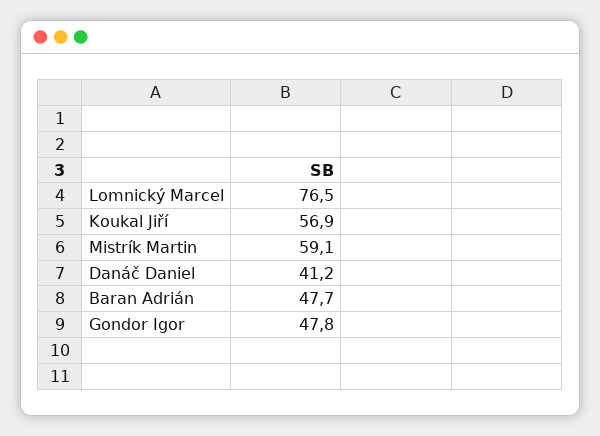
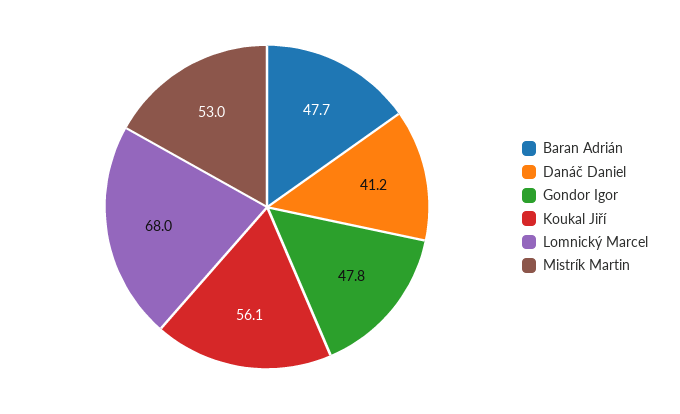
  {
-   "Lomnický Marcel": 76.5,
+   "Lomnický Marcel": 68,
-   "Koukal Jiří": 56.9,
+   "Koukal Jiří": 56.1,
-   "Mistrík Martin": 59.1,
+   "Mistrík Martin": 53,
    "Danáč Daniel": 41.2,
    "Baran Adrián": 47.7,
    "Gondor Igor": 47.8
  }

